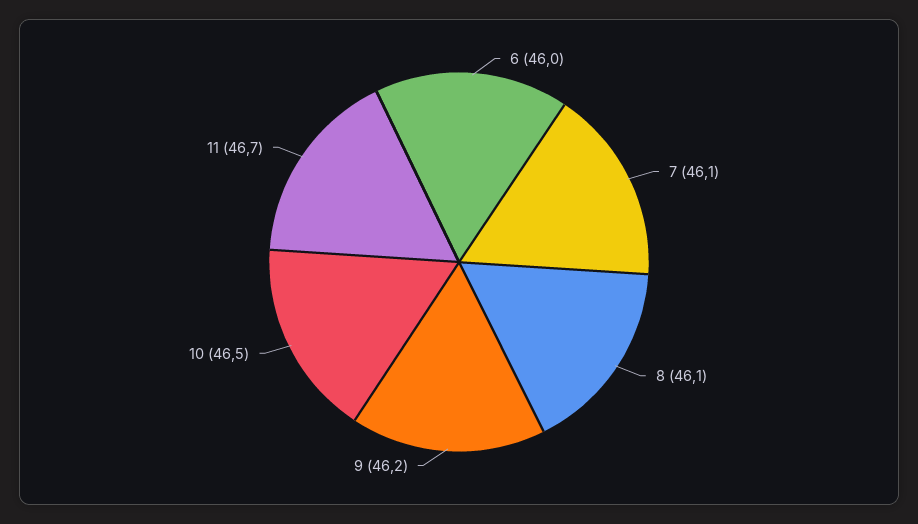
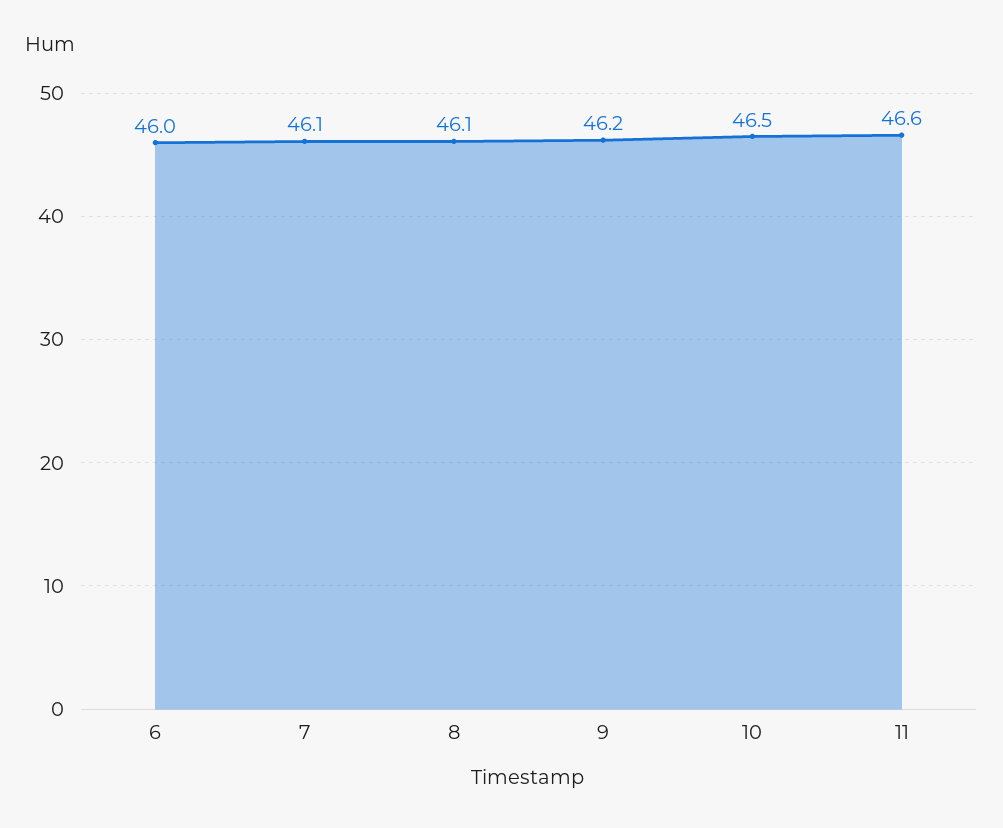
  {
    "6": 46,
    "7": 46.1,
    "8": 46.1,
    "9": 46.2,
    "10": 46.5,
-   "11": 46.7
+   "11": 46.6
  }

